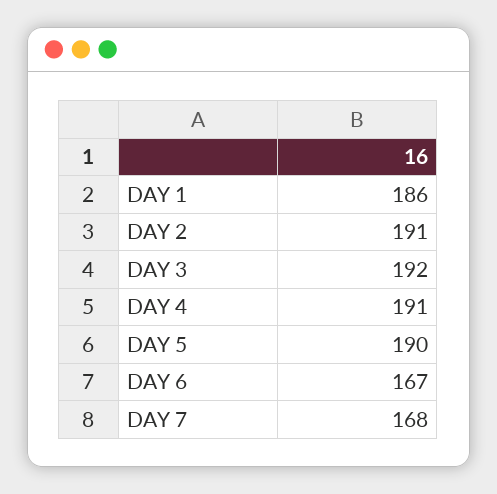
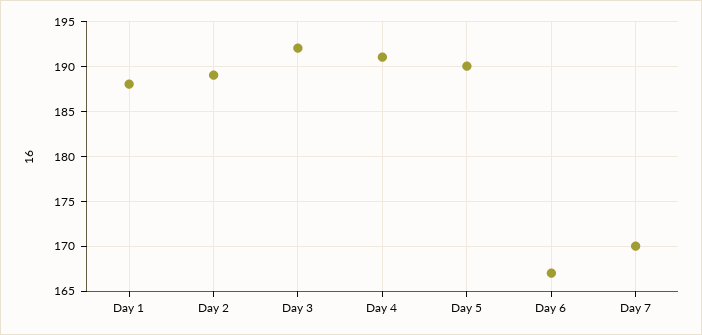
  {
-   "DAY 1": 186,
+   "DAY 1": 188,
-   "DAY 2": 191,
+   "DAY 2": 189,
    "DAY 3": 192,
    "DAY 4": 191,
    "DAY 5": 190,
    "DAY 6": 167,
-   "DAY 7": 168
+   "DAY 7": 170
  }

